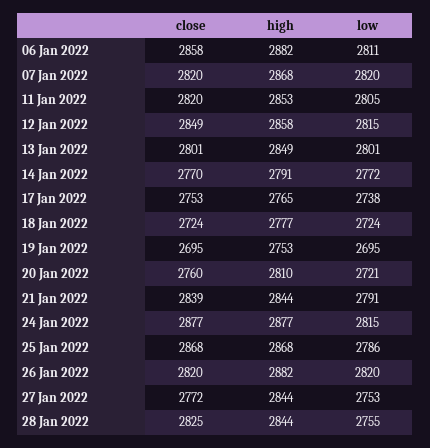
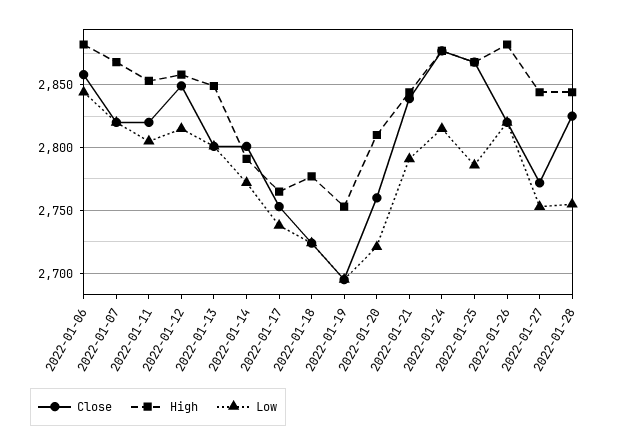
  {
    "close": {
      "06 Jan 2022": 2858,
      "07 Jan 2022": 2820,
      "11 Jan 2022": 2820,
      "12 Jan 2022": 2849,
      "13 Jan 2022": 2801,
-     "14 Jan 2022": 2770,
+     "14 Jan 2022": 2800,
      "17 Jan 2022": 2753,
      "18 Jan 2022": 2724,
      "19 Jan 2022": 2695,
      "20 Jan 2022": 2760,
      "21 Jan 2022": 2839,
      "24 Jan 2022": 2877,
      "25 Jan 2022": 2868,
      "26 Jan 2022": 2820,
      "27 Jan 2022": 2772,
      "28 Jan 2022": 2825
    },
    "high": {
      "06 Jan 2022": 2882,
      "07 Jan 2022": 2868,
      "11 Jan 2022": 2853,
      "12 Jan 2022": 2858,
      "13 Jan 2022": 2849,
      "14 Jan 2022": 2791,
      "17 Jan 2022": 2765,
      "18 Jan 2022": 2777,
      "19 Jan 2022": 2753,
      "20 Jan 2022": 2810,
      "21 Jan 2022": 2844,
      "24 Jan 2022": 2877,
      "25 Jan 2022": 2868,
      "26 Jan 2022": 2882,
      "27 Jan 2022": 2844,
      "28 Jan 2022": 2844
    },
    "low": {
-     "06 Jan 2022": 2811,
+     "06 Jan 2022": 2845,
      "07 Jan 2022": 2820,
      "11 Jan 2022": 2805,
      "12 Jan 2022": 2815,
      "13 Jan 2022": 2801,
      "14 Jan 2022": 2772,
      "17 Jan 2022": 2738,
      "18 Jan 2022": 2724,
      "19 Jan 2022": 2695,
      "20 Jan 2022": 2721,
      "21 Jan 2022": 2791,
      "24 Jan 2022": 2815,
      "25 Jan 2022": 2786,
      "26 Jan 2022": 2820,
      "27 Jan 2022": 2753,
      "28 Jan 2022": 2755
    }
  }

